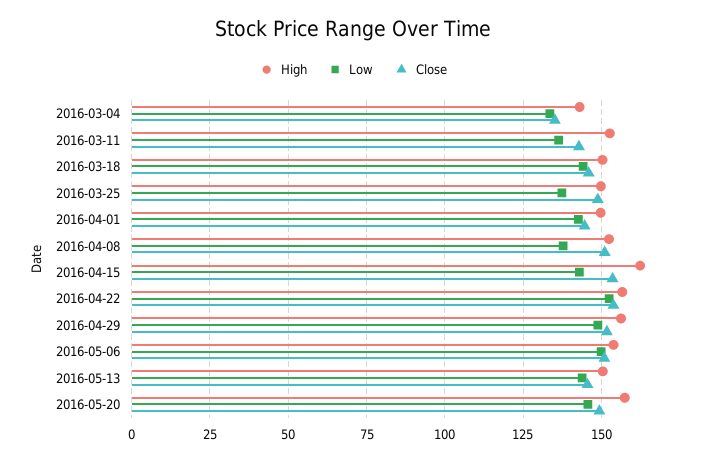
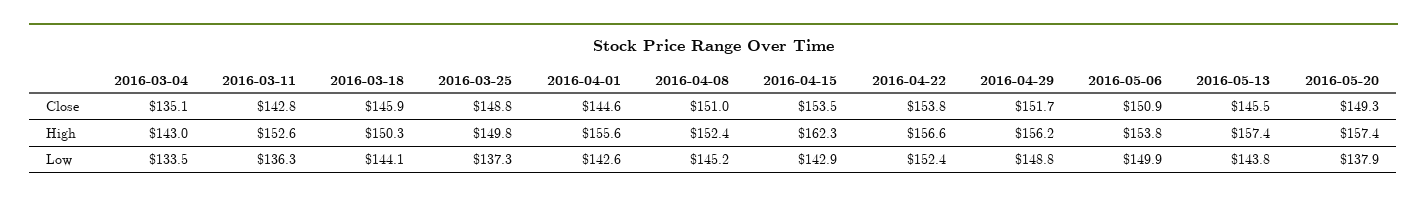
  {
    "High": {
      "2016-03-04": 143,
      "2016-03-11": 152.6,
      "2016-03-18": 150.3,
      "2016-03-25": 149.8,
-     "2016-04-01": 150,
+     "2016-04-01": 155.6,
      "2016-04-08": 152.4,
      "2016-04-15": 162.3,
      "2016-04-22": 156.6,
      "2016-04-29": 156.2,
      "2016-05-06": 153.8,
-     "2016-05-13": 150,
+     "2016-05-13": 157.4,
      "2016-05-20": 157.4
    },
    "Low": {
      "2016-03-04": 133.5,
      "2016-03-11": 136.3,
      "2016-03-18": 144.1,
      "2016-03-25": 137.3,
      "2016-04-01": 142.6,
-     "2016-04-08": 137.5,
+     "2016-04-08": 145.2,
      "2016-04-15": 142.9,
      "2016-04-22": 152.4,
      "2016-04-29": 148.8,
      "2016-05-06": 149.9,
      "2016-05-13": 143.8,
-     "2016-05-20": 145
+     "2016-05-20": 137.9
    },
    "Close": {
      "2016-03-04": 135.1,
      "2016-03-11": 142.8,
      "2016-03-18": 145.9,
      "2016-03-25": 148.8,
      "2016-04-01": 144.6,
      "2016-04-08": 151,
      "2016-04-15": 153.5,
      "2016-04-22": 153.8,
      "2016-04-29": 151.7,
      "2016-05-06": 150.9,
      "2016-05-13": 145.5,
      "2016-05-20": 149.3
    }
  }

